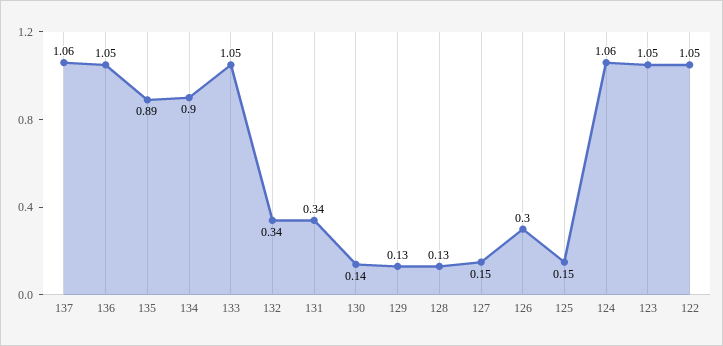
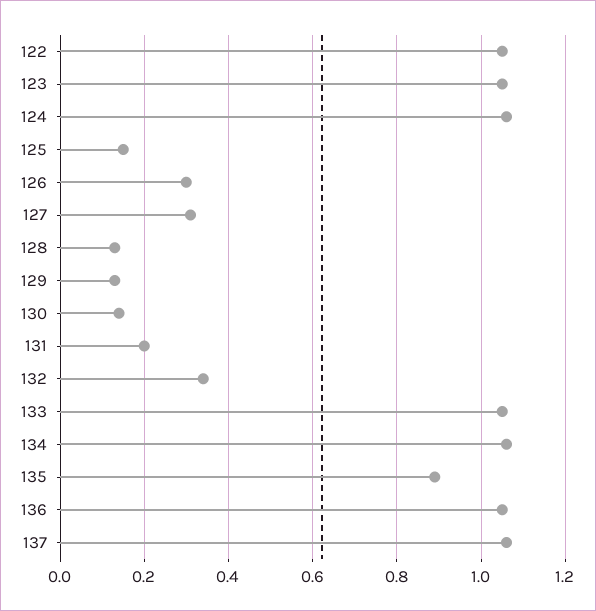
  {
    "137": 1.06,
    "136": 1.05,
    "135": 0.89,
-   "134": 0.9,
+   "134": 1.05,
    "133": 1.05,
    "132": 0.34,
-   "131": 0.34,
+   "131": 0.2,
    "130": 0.14,
    "129": 0.13,
    "128": 0.13,
-   "127": 0.15,
+   "127": 0.3,
    "126": 0.3,
    "125": 0.15,
    "124": 1.06,
    "123": 1.05,
    "122": 1.05
  }

